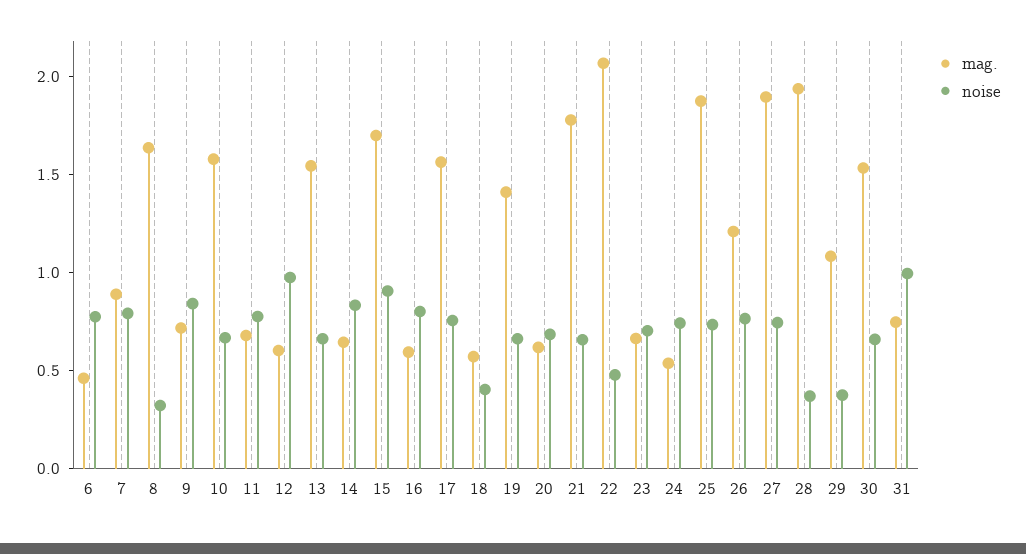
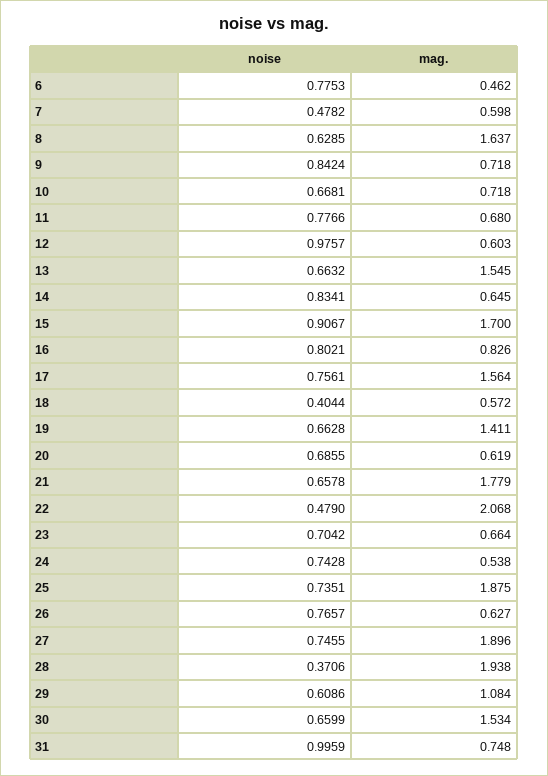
  {
    "mag.": {
      "6": 0.462,
-     "7": 0.9,
+     "7": 0.598,
      "8": 1.637,
      "9": 0.718,
-     "10": 1.6,
+     "10": 0.718,
      "11": 0.68,
      "12": 0.603,
      "13": 1.545,
      "14": 0.645,
      "15": 1.7,
-     "16": 0.6,
+     "16": 0.826,
      "17": 1.564,
      "18": 0.572,
      "19": 1.411,
      "20": 0.619,
      "21": 1.779,
      "22": 2.068,
      "23": 0.664,
      "24": 0.538,
      "25": 1.875,
-     "26": 1.2,
+     "26": 0.627,
      "27": 1.896,
      "28": 1.938,
      "29": 1.084,
      "30": 1.534,
      "31": 0.748
    },
    "noise": {
      "6": 0.7753,
-     "7": 0.8,
+     "7": 0.4782,
-     "8": 0.3,
+     "8": 0.6285,
      "9": 0.8424,
      "10": 0.6681,
      "11": 0.7766,
      "12": 0.9757,
      "13": 0.6632,
      "14": 0.8341,
      "15": 0.9067,
      "16": 0.8021,
      "17": 0.7561,
      "18": 0.4044,
      "19": 0.6628,
      "20": 0.6855,
      "21": 0.6578,
      "22": 0.479,
      "23": 0.7042,
      "24": 0.7428,
      "25": 0.7351,
      "26": 0.7657,
      "27": 0.7455,
      "28": 0.3706,
-     "29": 0.4,
+     "29": 0.6086,
      "30": 0.6599,
      "31": 0.9959
    }
  }

